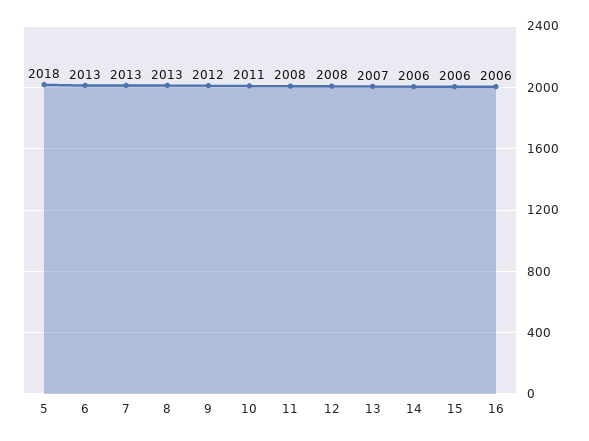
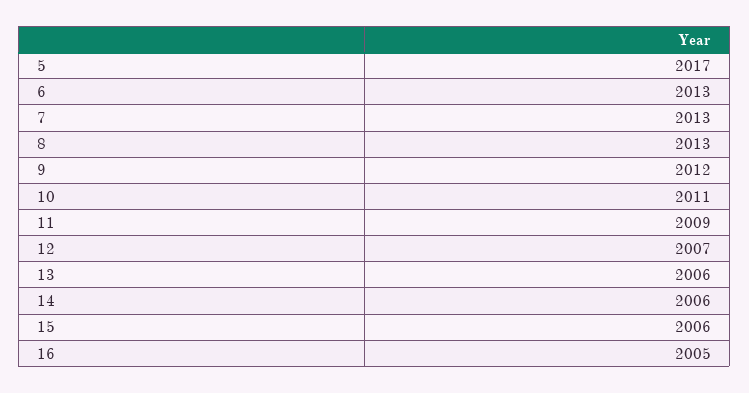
  {
-   "5": 2018,
+   "5": 2017,
    "6": 2013,
    "7": 2013,
    "8": 2013,
    "9": 2012,
    "10": 2011,
-   "11": 2008,
+   "11": 2009,
-   "12": 2008,
+   "12": 2007,
-   "13": 2007,
+   "13": 2006,
    "14": 2006,
    "15": 2006,
-   "16": 2006
+   "16": 2005
  }

